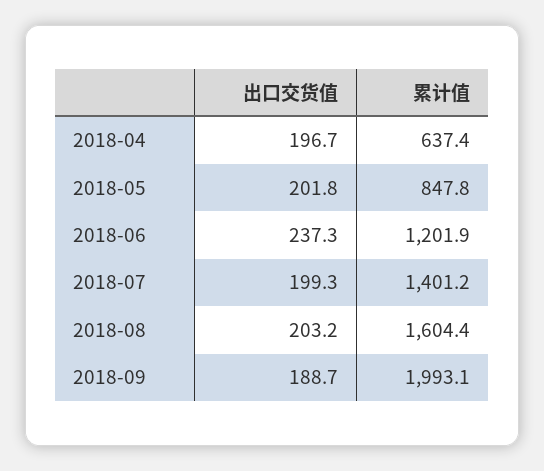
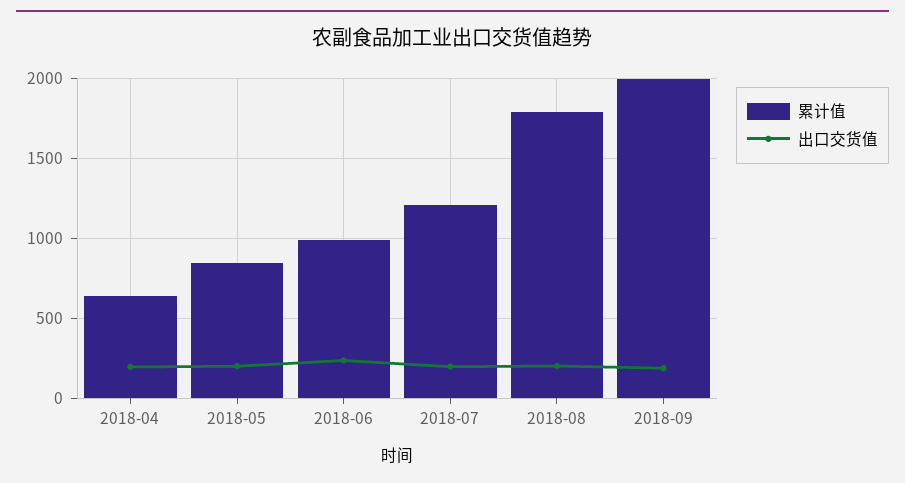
  {
    "出口交货值": {
      "2018-04": 196.7,
      "2018-05": 201.8,
      "2018-06": 237.3,
      "2018-07": 199.3,
      "2018-08": 203.2,
      "2018-09": 188.7
    },
    "累计值": {
      "2018-04": 637.4,
      "2018-05": 847.8,
-     "2018-06": 1201.9,
+     "2018-06": 1000,
-     "2018-07": 1401.2,
+     "2018-07": 1200,
-     "2018-08": 1604.4,
+     "2018-08": 1800,
      "2018-09": 1993.1
    }
  }

